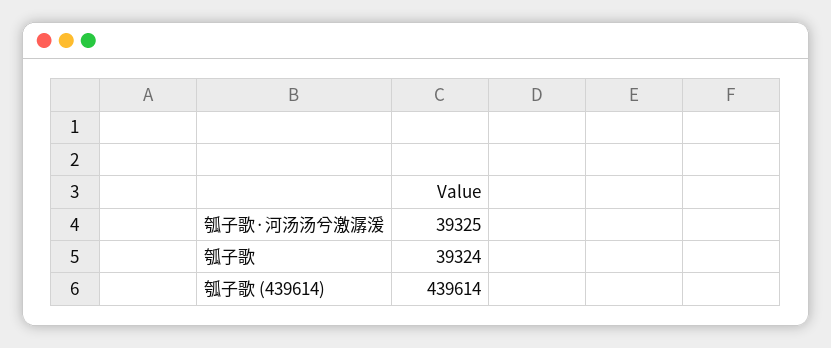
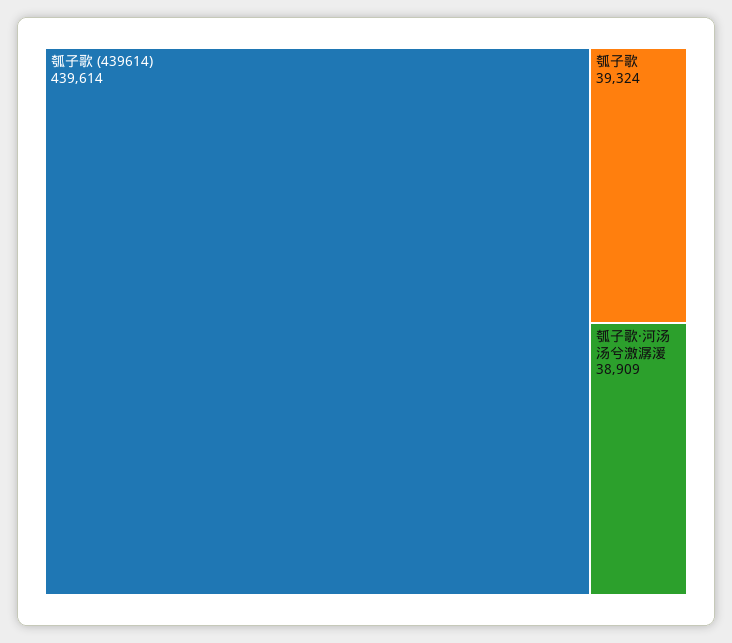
  {
-   "瓠子歌·河汤汤兮激潺湲": 39325,
+   "瓠子歌·河汤汤兮激潺湲": 38909,
    "瓠子歌": 39324,
    "瓠子歌 (439614)": 439614
  }

